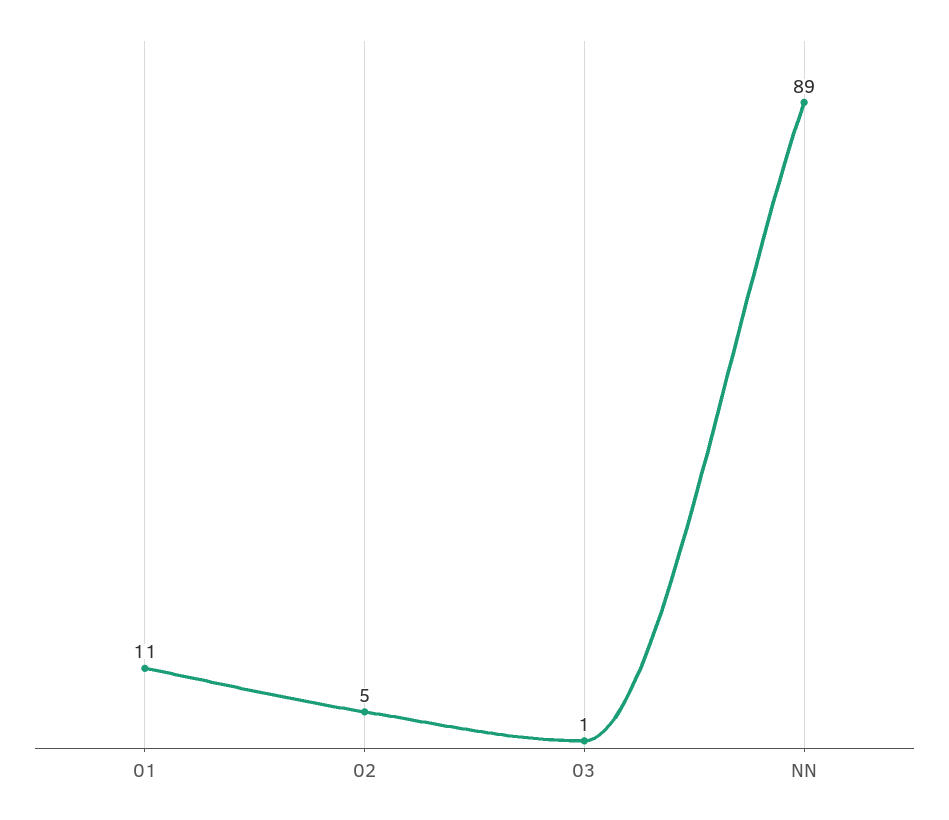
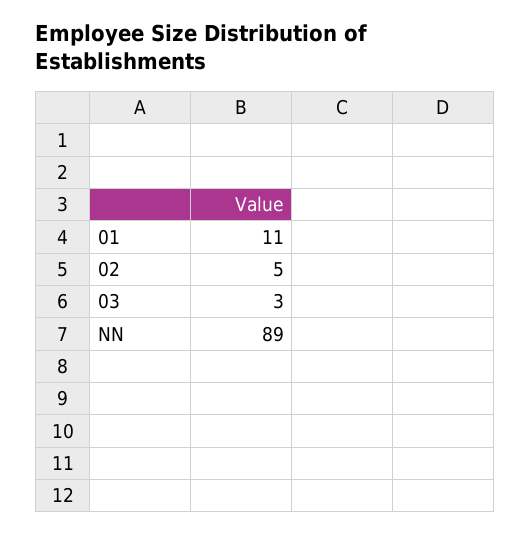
  {
    "01": 11,
    "02": 5,
-   "03": 1,
+   "03": 3,
    "NN": 89
  }

